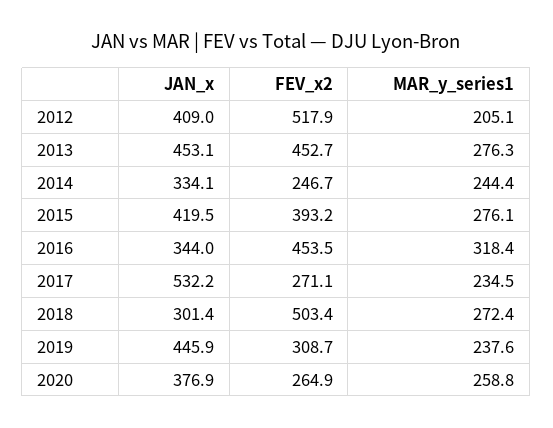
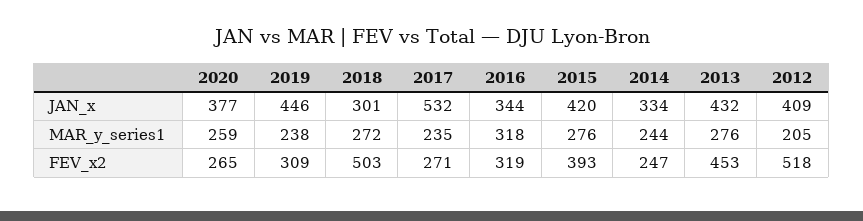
  {
    "JAN_x": {
      "2012": 409,
-     "2013": 453.1,
+     "2013": 432,
      "2014": 334.1,
      "2015": 419.5,
      "2016": 344,
      "2017": 532.2,
      "2018": 301.4,
      "2019": 445.9,
      "2020": 376.9
    },
    "FEV_x2": {
      "2012": 517.9,
      "2013": 452.7,
      "2014": 246.7,
      "2015": 393.2,
-     "2016": 453.5,
+     "2016": 319,
      "2017": 271.1,
      "2018": 503.4,
      "2019": 308.7,
      "2020": 264.9
    },
    "MAR_y_series1": {
      "2012": 205.1,
      "2013": 276.3,
      "2014": 244.4,
      "2015": 276.1,
      "2016": 318.4,
      "2017": 234.5,
      "2018": 272.4,
      "2019": 237.6,
      "2020": 258.8
    }
  }

